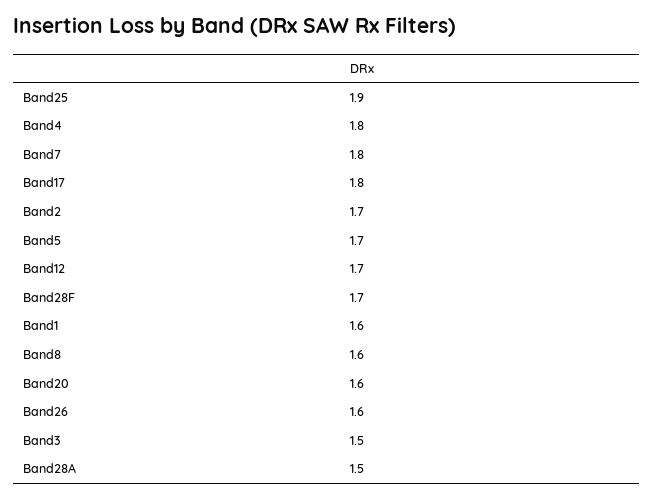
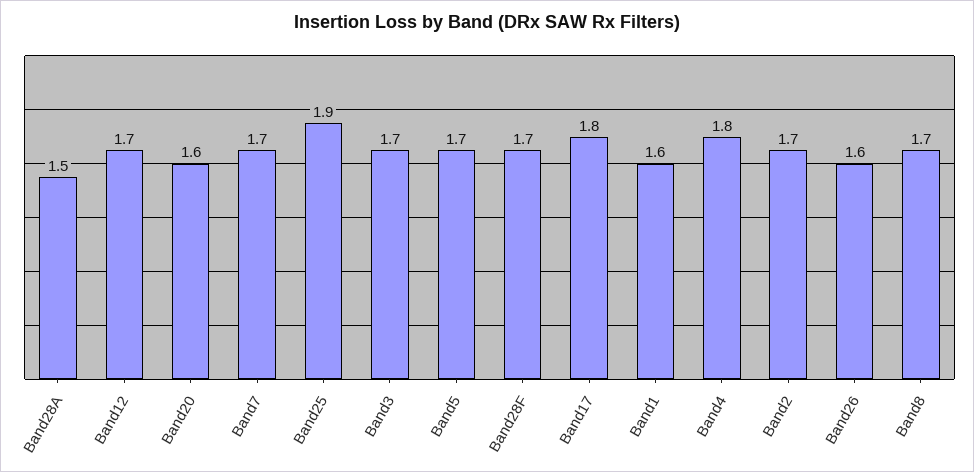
  {
    "Band25": 1.9,
    "Band4": 1.8,
-   "Band7": 1.8,
+   "Band7": 1.7,
    "Band17": 1.8,
    "Band2": 1.7,
    "Band5": 1.7,
    "Band12": 1.7,
    "Band28F": 1.7,
    "Band1": 1.6,
-   "Band8": 1.6,
+   "Band8": 1.7,
    "Band20": 1.6,
    "Band26": 1.6,
-   "Band3": 1.5,
+   "Band3": 1.7,
    "Band28A": 1.5
  }

